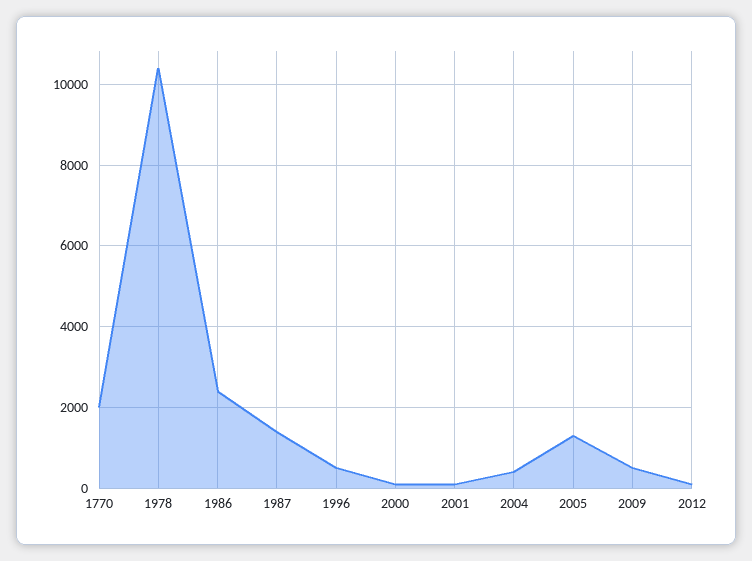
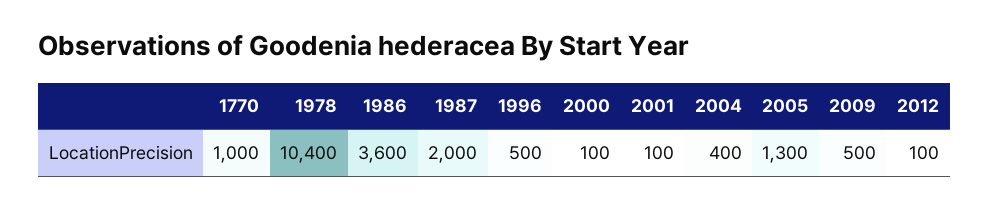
  {
-   "1770": 2000,
+   "1770": 1000,
    "1978": 10400,
-   "1986": 2400,
+   "1986": 3600,
-   "1987": 1400,
+   "1987": 2000,
    "1996": 500,
    "2000": 100,
    "2001": 100,
    "2004": 400,
    "2005": 1300,
    "2009": 500,
    "2012": 100
  }

